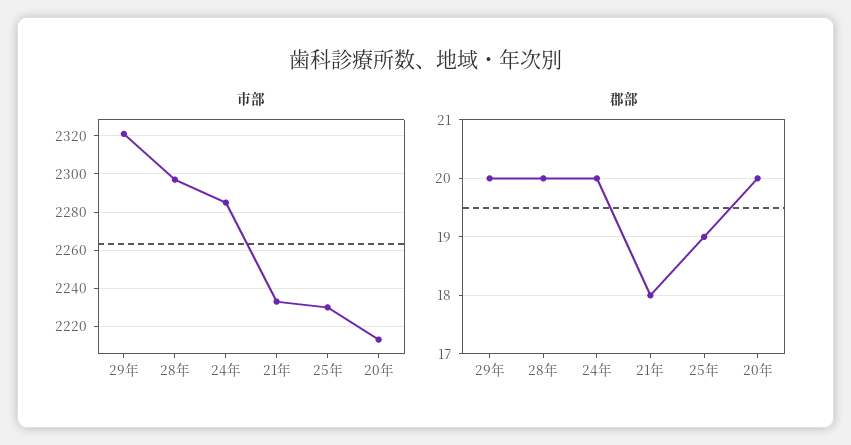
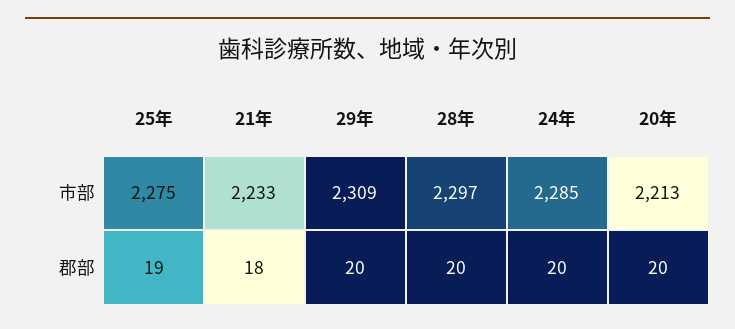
  {
    "市部": {
-     "29年": 2320,
+     "29年": 2309,
      "28年": 2297,
      "24年": 2285,
      "21年": 2233,
-     "25年": 2230,
+     "25年": 2275,
      "20年": 2213
    },
    "郡部": {
      "29年": 20,
      "28年": 20,
      "24年": 20,
      "21年": 18,
      "25年": 19,
      "20年": 20
    }
  }

